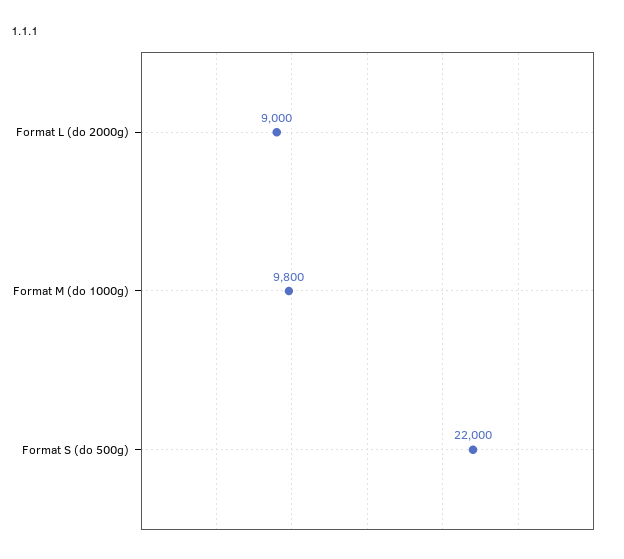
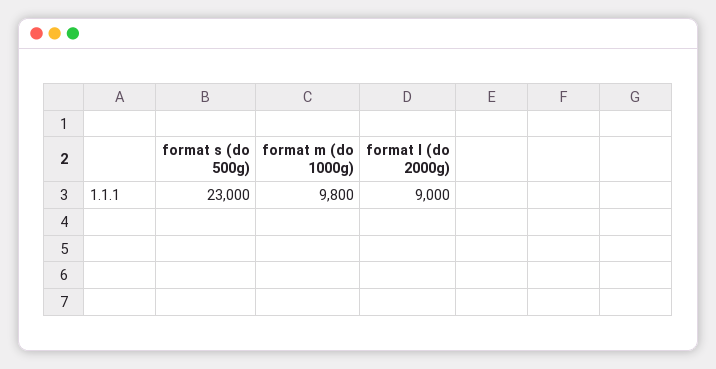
  {
    "Format L (do 2000g)": 9000,
    "Format M (do 1000g)": 9800,
-   "Format S (do 500g)": 22000
+   "Format S (do 500g)": 23000
  }

